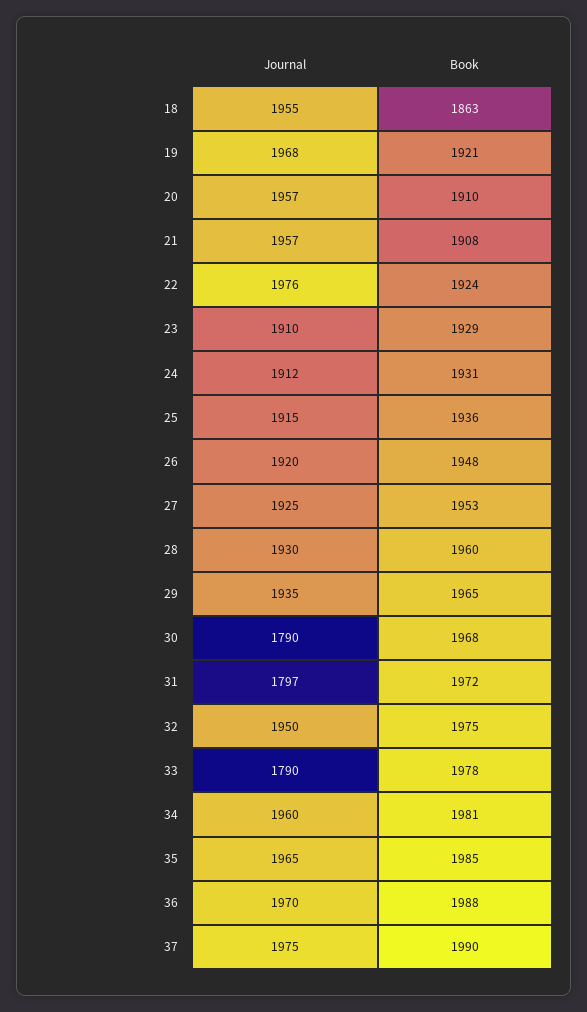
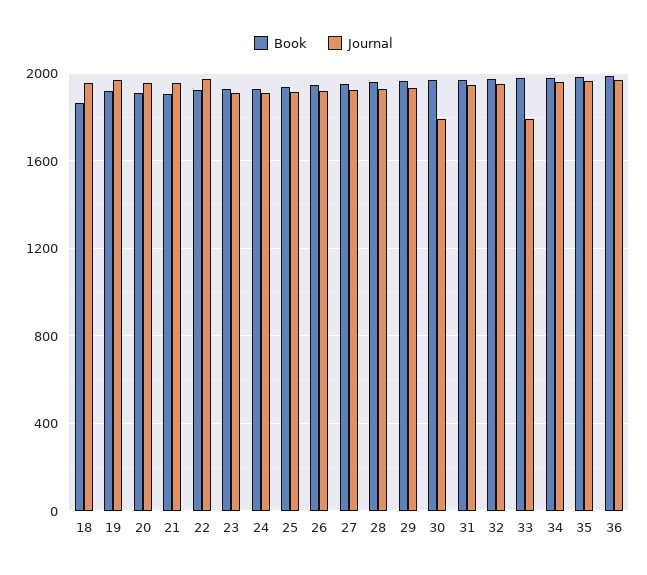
  {
    "Journal": {
      "18": 1955,
      "19": 1968,
      "20": 1957,
      "21": 1957,
      "22": 1976,
      "23": 1910,
      "24": 1912,
      "25": 1915,
      "26": 1920,
      "27": 1925,
      "28": 1930,
      "29": 1935,
      "30": 1790,
-     "31": 1797,
+     "31": 1950,
      "32": 1950,
      "33": 1790,
      "34": 1960,
      "35": 1965,
-     "36": 1970,
+     "36": 1970
-     "37": 1975
    },
    "Book": {
      "18": 1863,
      "19": 1921,
      "20": 1910,
      "21": 1908,
      "22": 1924,
      "23": 1929,
      "24": 1931,
      "25": 1936,
      "26": 1948,
      "27": 1953,
      "28": 1960,
      "29": 1965,
      "30": 1968,
      "31": 1972,
      "32": 1975,
      "33": 1978,
      "34": 1981,
      "35": 1985,
-     "36": 1988,
+     "36": 1988
-     "37": 1990
    }
  }

